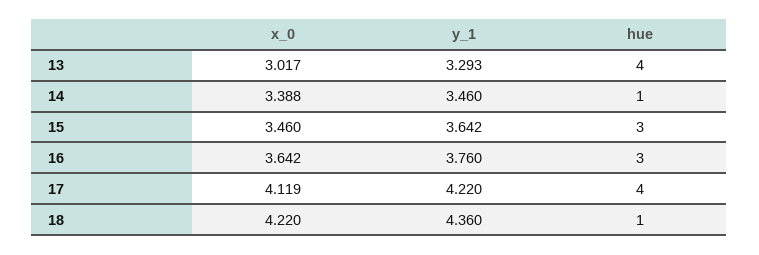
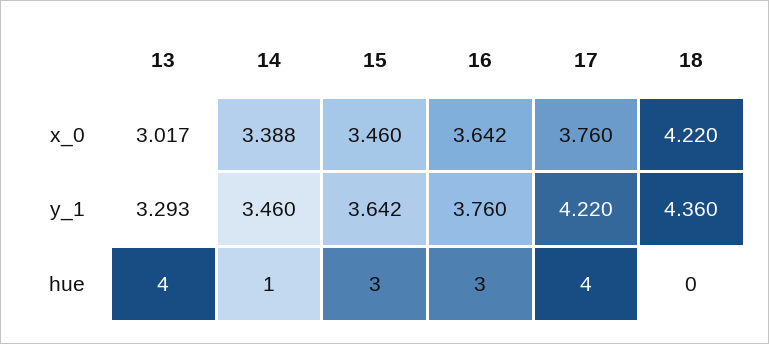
  {
    "x_0": {
      "13": 3.017,
      "14": 3.388,
      "15": 3.46,
      "16": 3.642,
-     "17": 4.119,
+     "17": 3.76,
      "18": 4.22
    },
    "y_1": {
      "13": 3.293,
      "14": 3.46,
      "15": 3.642,
      "16": 3.76,
      "17": 4.22,
      "18": 4.36
    },
    "hue": {
      "13": 4,
      "14": 1,
      "15": 3,
      "16": 3,
      "17": 4,
-     "18": 1
+     "18": 0
    }
  }

